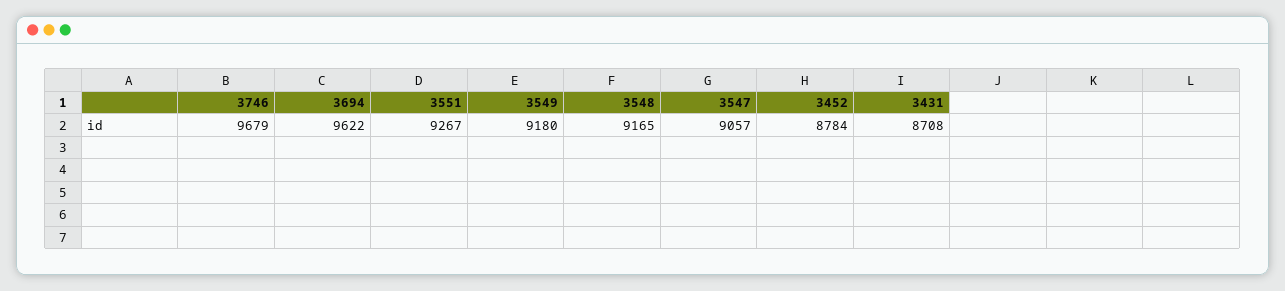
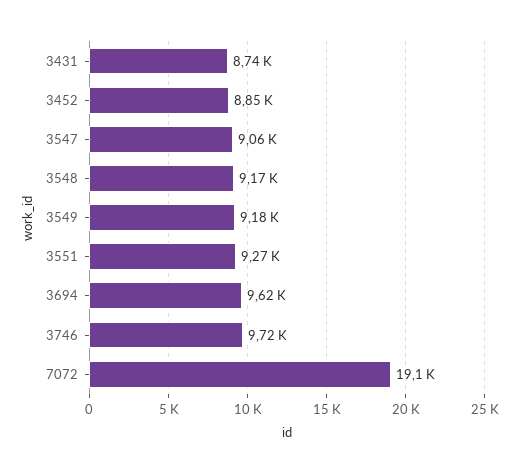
  {
-   "3746": 9679,
+   "3746": 9720,
    "3694": 9622,
    "3551": 9267,
    "3549": 9180,
    "3548": 9165,
    "3547": 9057,
-   "3452": 8784,
+   "3452": 8850,
-   "3431": 8708
+   "3431": 8740,
+   "7072": 19100
  }

